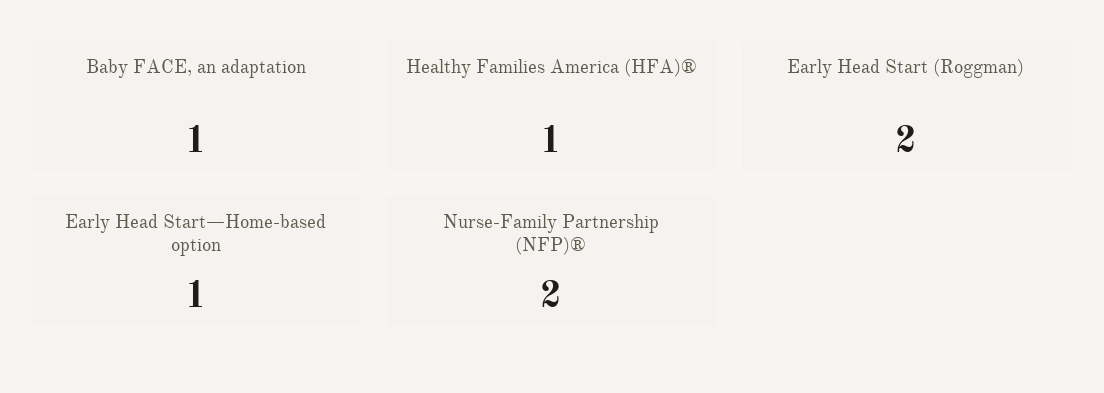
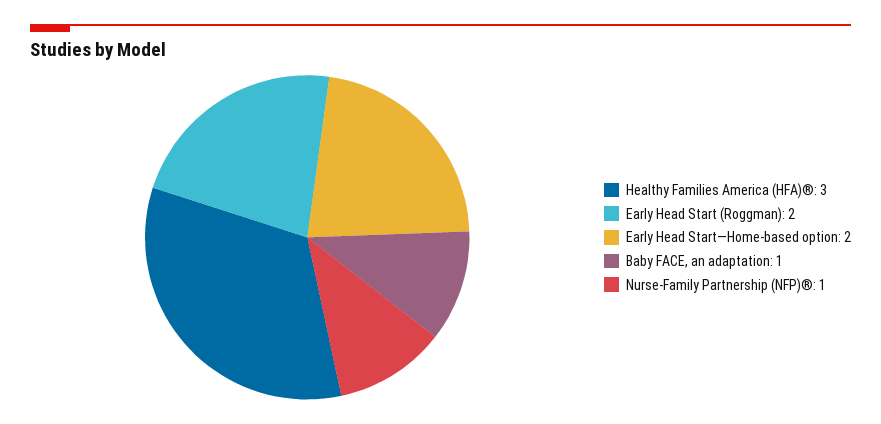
  {
    "Baby FACE, an adaptation": 1,
-   "Healthy Families America (HFA)®": 1,
+   "Healthy Families America (HFA)®": 3,
    "Early Head Start (Roggman)": 2,
-   "Early Head Start—Home-based option": 1,
+   "Early Head Start—Home-based option": 2,
-   "Nurse-Family Partnership (NFP)®": 2
+   "Nurse-Family Partnership (NFP)®": 1
  }

